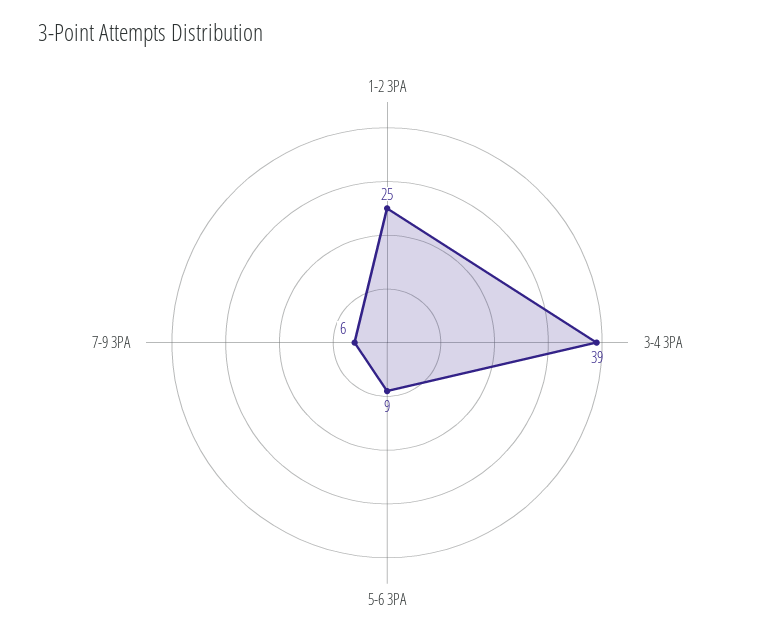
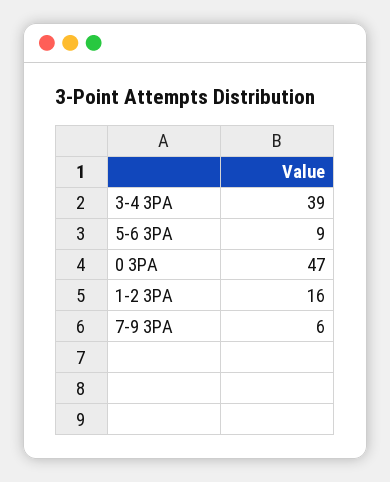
  {
-   "1-2 3PA": 25,
+   "1-2 3PA": 16,
    "3-4 3PA": 39,
    "5-6 3PA": 9,
-   "7-9 3PA": 6
+   "7-9 3PA": 6,
+   "0 3PA": 47
  }

